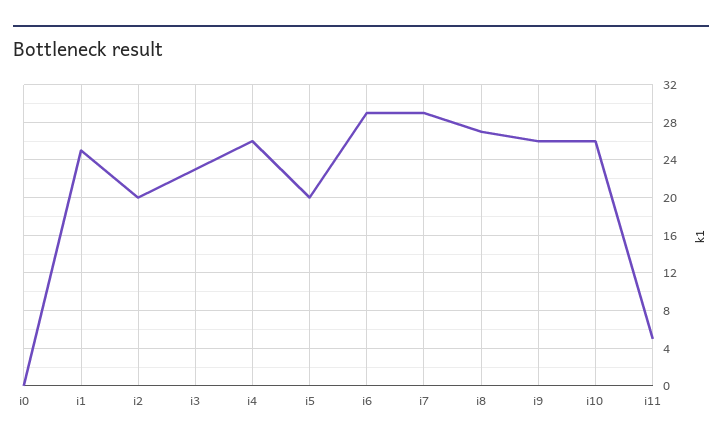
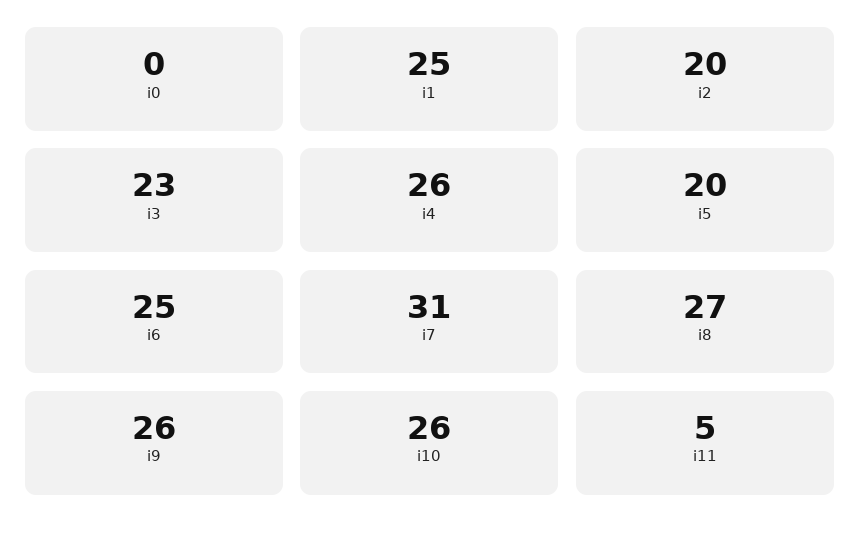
  {
    "i0": 0,
    "i1": 25,
    "i2": 20,
    "i3": 23,
    "i4": 26,
    "i5": 20,
-   "i6": 29,
+   "i6": 25,
-   "i7": 29,
+   "i7": 31,
    "i8": 27,
    "i9": 26,
    "i10": 26,
    "i11": 5
  }

